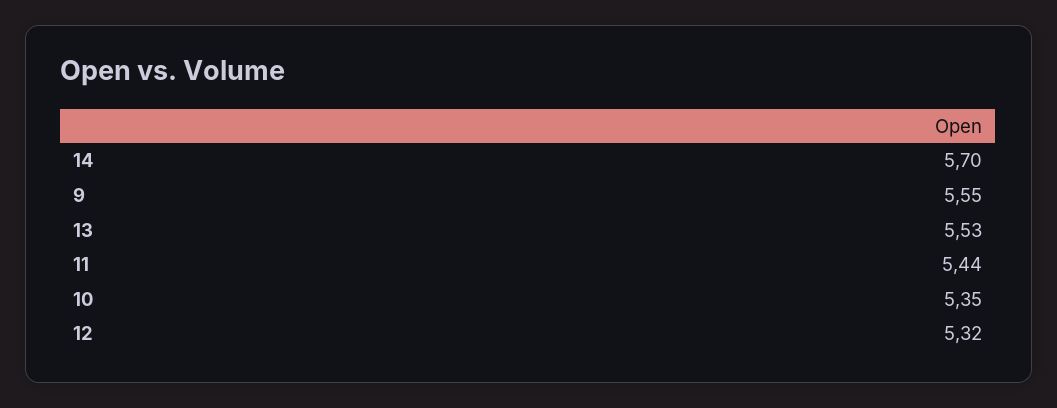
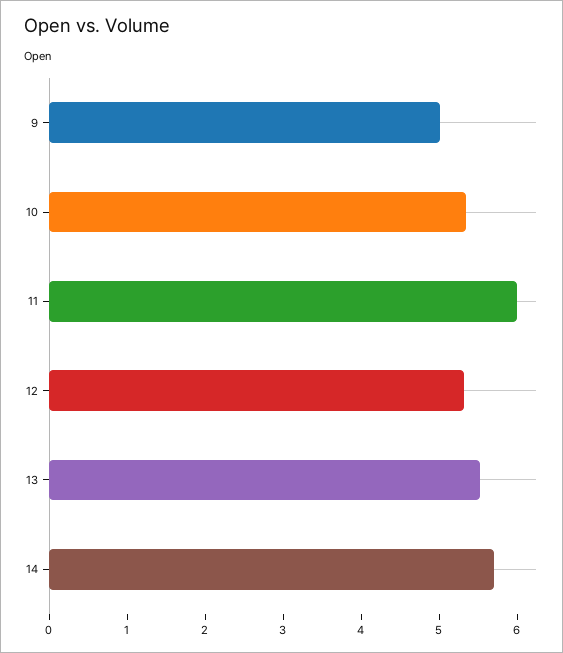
  {
    "14": 5.7,
-   "9": 5.55,
+   "9": 5,
    "13": 5.53,
-   "11": 5.44,
+   "11": 6,
    "10": 5.35,
    "12": 5.32
  }

